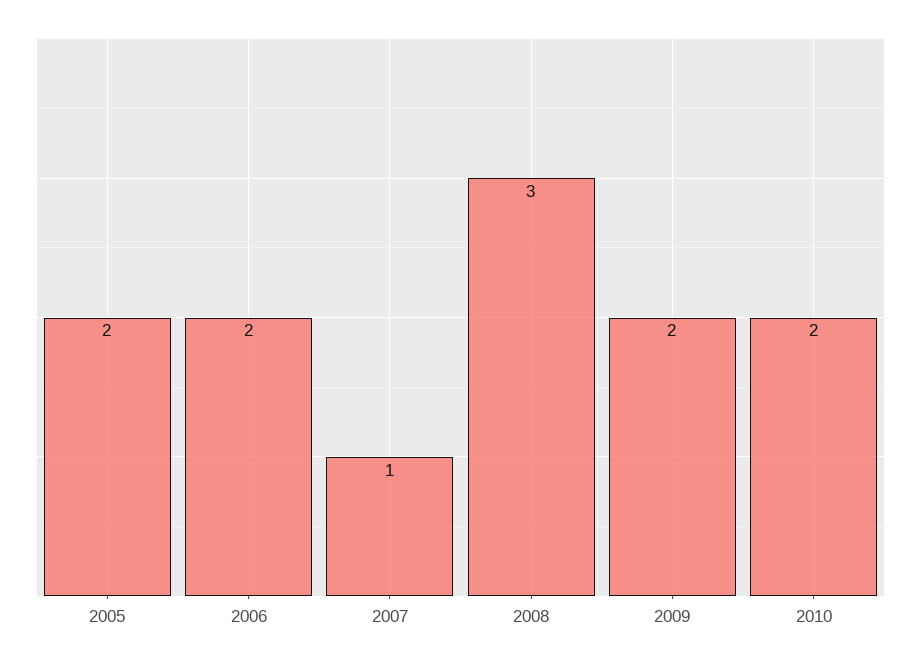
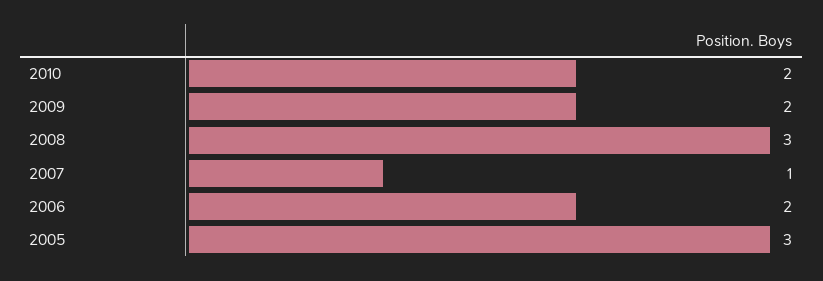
  {
-   "2005": 2,
+   "2005": 3,
    "2006": 2,
    "2007": 1,
    "2008": 3,
    "2009": 2,
    "2010": 2
  }

